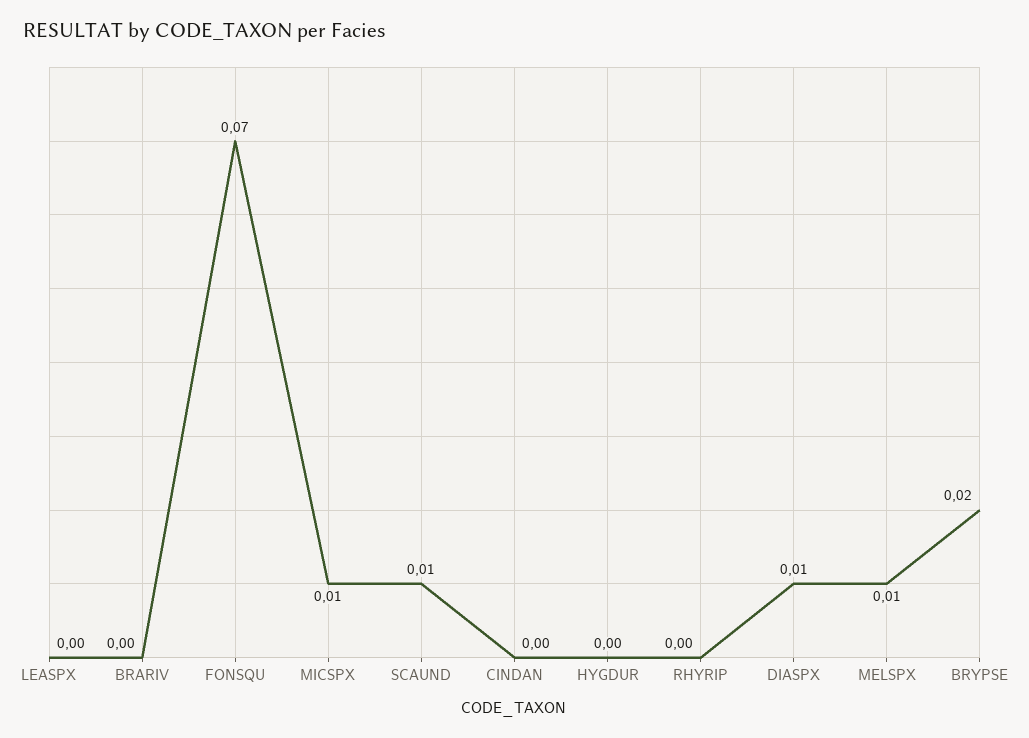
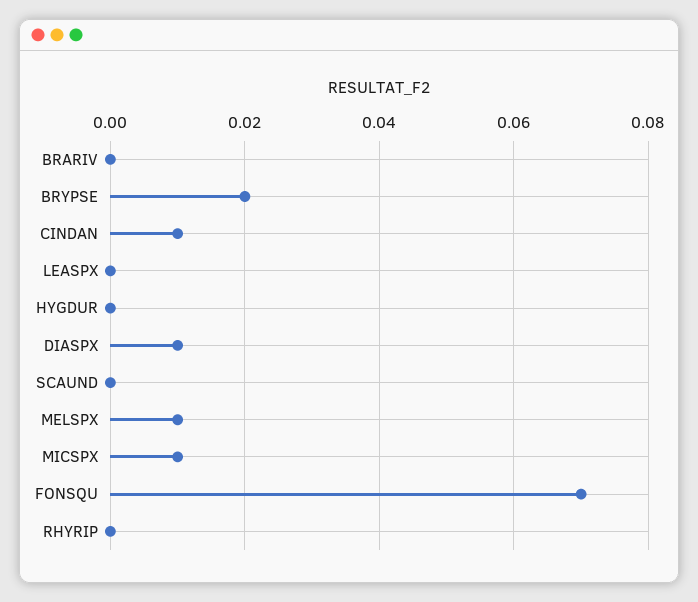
  {
    "LEASPX": 0,
    "BRARIV": 0,
    "FONSQU": 0.07,
    "MICSPX": 0.01,
-   "SCAUND": 0.01,
+   "SCAUND": 0,
-   "CINDAN": 0,
+   "CINDAN": 0.01,
    "HYGDUR": 0,
    "RHYRIP": 0,
    "DIASPX": 0.01,
    "MELSPX": 0.01,
    "BRYPSE": 0.02
  }

